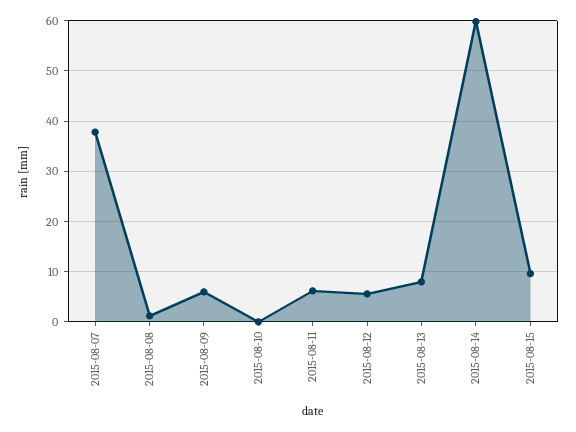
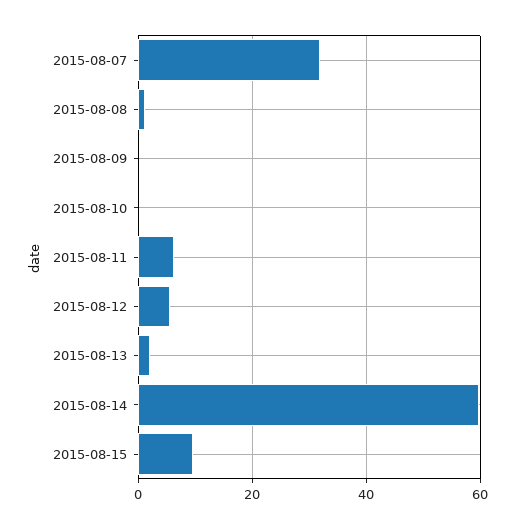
  {
-   "2015-08-07": 38,
+   "2015-08-07": 32,
    "2015-08-08": 2,
-   "2015-08-09": 6,
+   "2015-08-09": 0,
    "2015-08-10": 0,
    "2015-08-11": 6,
    "2015-08-12": 6,
-   "2015-08-13": 8,
+   "2015-08-13": 2,
    "2015-08-14": 60,
    "2015-08-15": 10
  }

